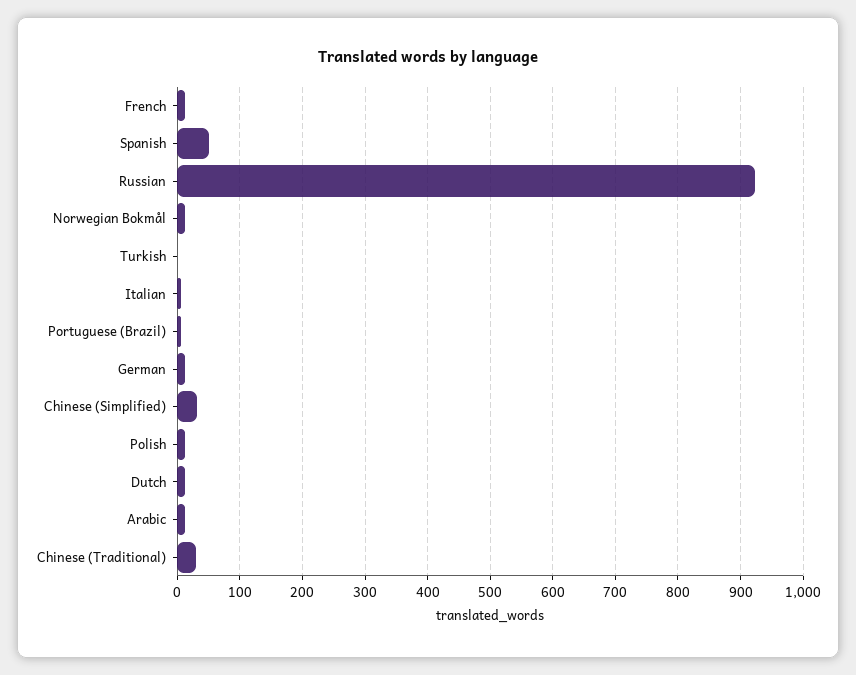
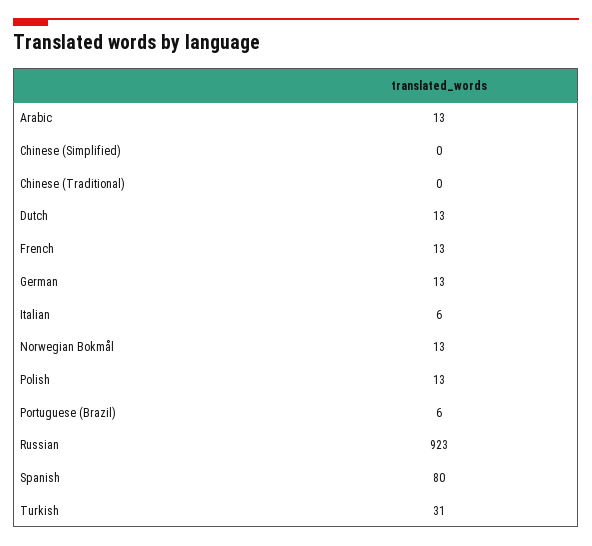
  {
    "French": 13,
-   "Spanish": 50,
+   "Spanish": 80,
    "Russian": 923,
    "Norwegian Bokmål": 13,
-   "Turkish": 0,
+   "Turkish": 31,
    "Italian": 6,
    "Portuguese (Brazil)": 6,
    "German": 13,
-   "Chinese (Simplified)": 30,
+   "Chinese (Simplified)": 0,
    "Polish": 13,
    "Dutch": 13,
    "Arabic": 13,
-   "Chinese (Traditional)": 30
+   "Chinese (Traditional)": 0
  }

